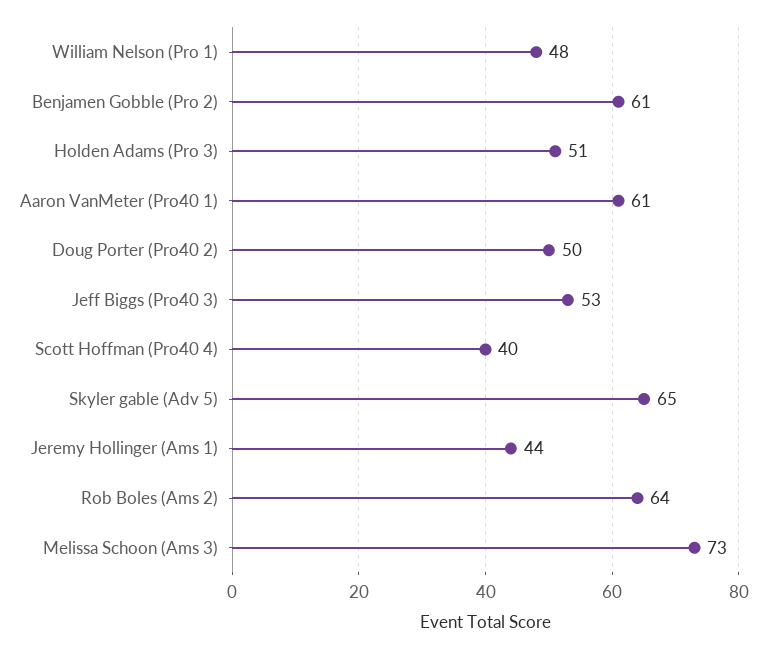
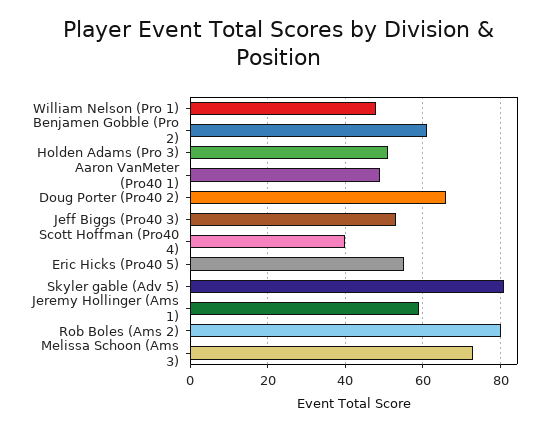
  {
    "William Nelson (Pro 1)": 48,
    "Benjamen Gobble (Pro 2)": 61,
    "Holden Adams (Pro 3)": 51,
-   "Aaron VanMeter (Pro40 1)": 61,
+   "Aaron VanMeter (Pro40 1)": 50,
-   "Doug Porter (Pro40 2)": 50,
+   "Doug Porter (Pro40 2)": 65,
    "Jeff Biggs (Pro40 3)": 53,
    "Scott Hoffman (Pro40 4)": 40,
-   "Skyler gable (Adv 5)": 65,
+   "Skyler gable (Adv 5)": 80,
-   "Jeremy Hollinger (Ams 1)": 44,
+   "Jeremy Hollinger (Ams 1)": 60,
-   "Rob Boles (Ams 2)": 64,
+   "Rob Boles (Ams 2)": 80,
-   "Melissa Schoon (Ams 3)": 73
+   "Melissa Schoon (Ams 3)": 73,
+   "Eric Hicks (Pro40 5)": 55
  }

